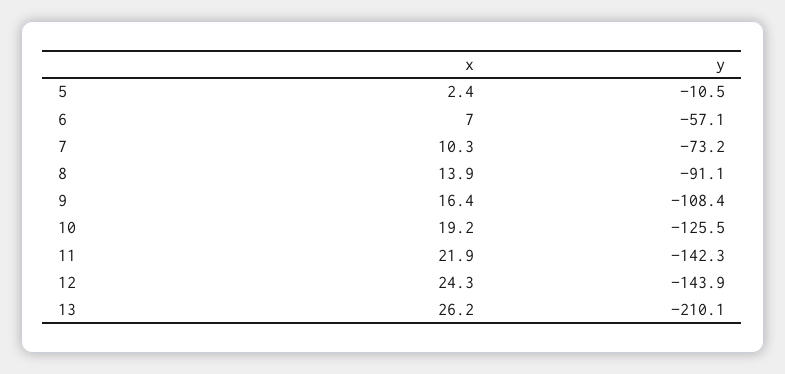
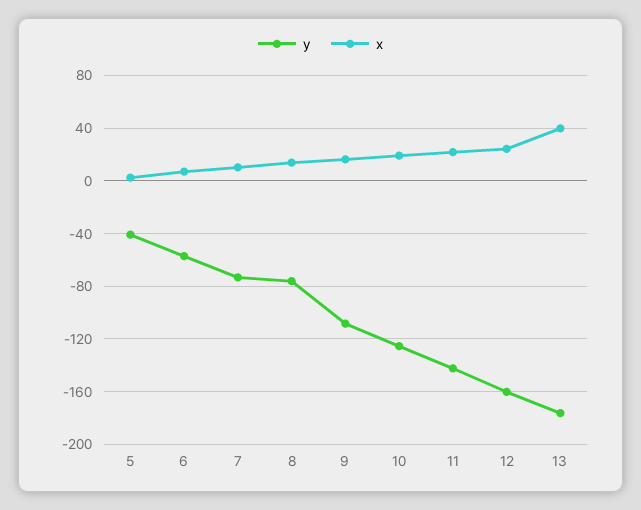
  {
    "x": {
      "5": 2.4,
      "6": 7,
      "7": 10.3,
      "8": 13.9,
      "9": 16.4,
      "10": 19.2,
      "11": 21.9,
      "12": 24.3,
-     "13": 26.2
+     "13": 40
    },
    "y": {
-     "5": -10.5,
+     "5": -40,
      "6": -57.1,
      "7": -73.2,
-     "8": -91.1,
+     "8": -75,
      "9": -108.4,
      "10": -125.5,
      "11": -142.3,
-     "12": -143.9,
+     "12": -160,
-     "13": -210.1
+     "13": -175
    }
  }

